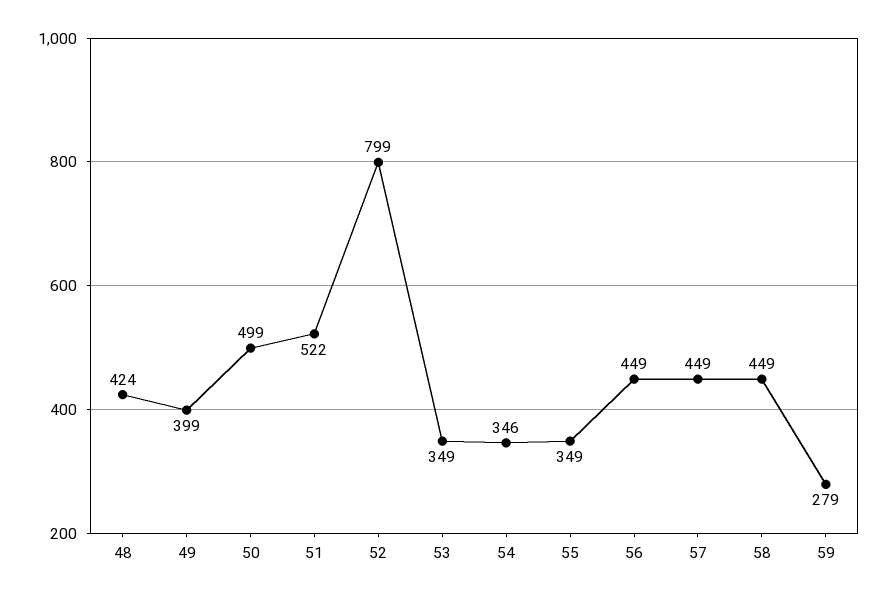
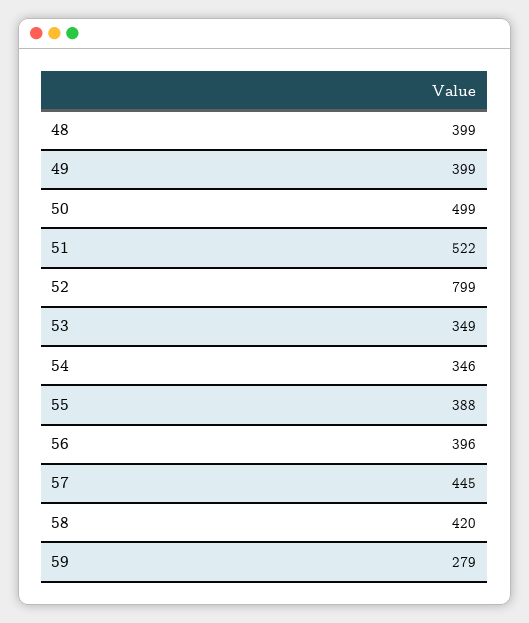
  {
-   "48": 424,
+   "48": 399,
    "49": 399,
    "50": 499,
    "51": 522,
    "52": 799,
    "53": 349,
    "54": 346,
-   "55": 349,
+   "55": 388,
-   "56": 449,
+   "56": 396,
-   "57": 449,
+   "57": 445,
-   "58": 449,
+   "58": 420,
    "59": 279
  }

